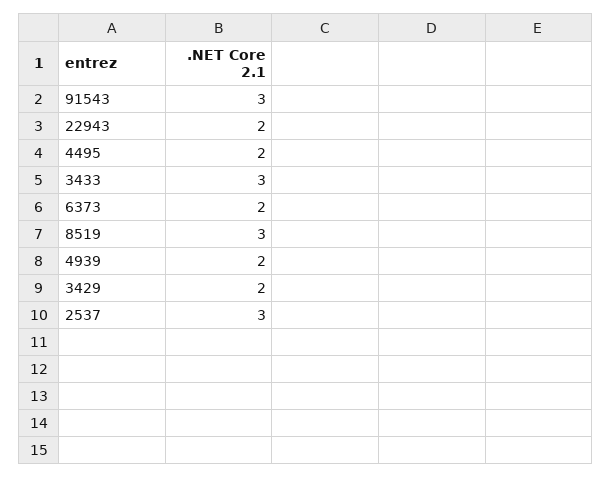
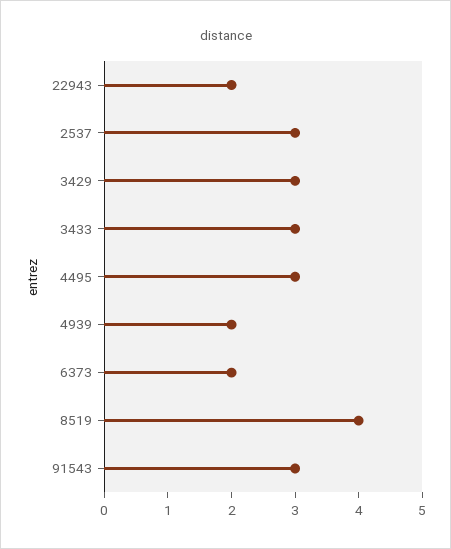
  {
    "91543": 3,
    "22943": 2,
-   "4495": 2,
+   "4495": 3,
    "3433": 3,
    "6373": 2,
-   "8519": 3,
+   "8519": 4,
    "4939": 2,
-   "3429": 2,
+   "3429": 3,
    "2537": 3
  }

